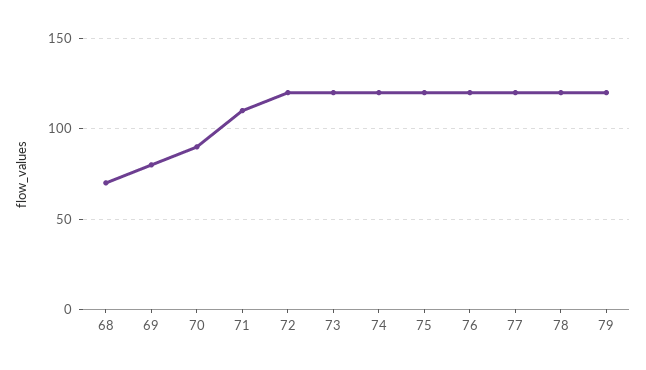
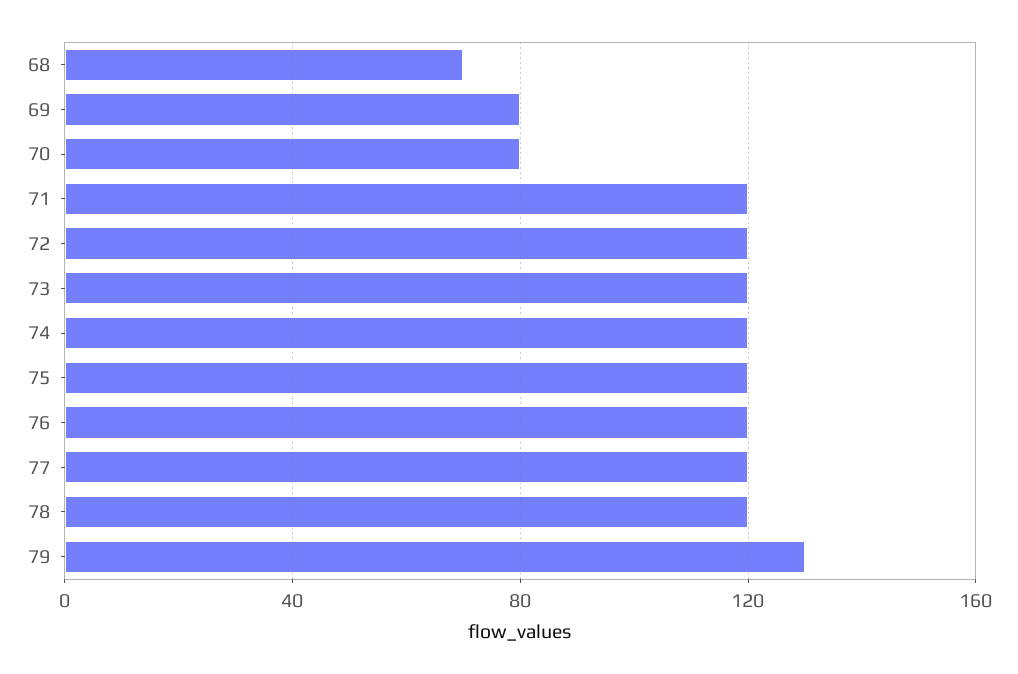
  {
    "68": 70,
    "69": 80,
-   "70": 90,
+   "70": 80,
-   "71": 110,
+   "71": 120,
    "72": 120,
    "73": 120,
    "74": 120,
    "75": 120,
    "76": 120,
    "77": 120,
    "78": 120,
-   "79": 120
+   "79": 130
  }

